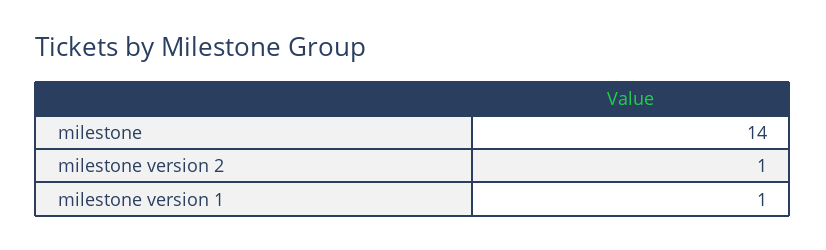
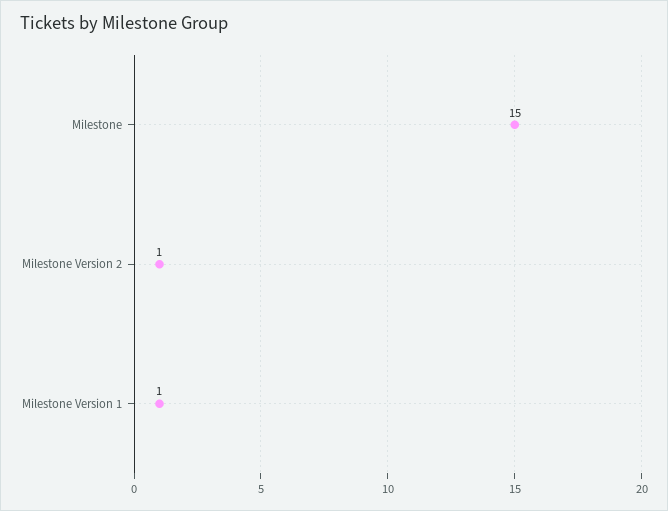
  {
-   "milestone": 14,
+   "milestone": 15,
    "milestone version 2": 1,
    "milestone version 1": 1
  }

